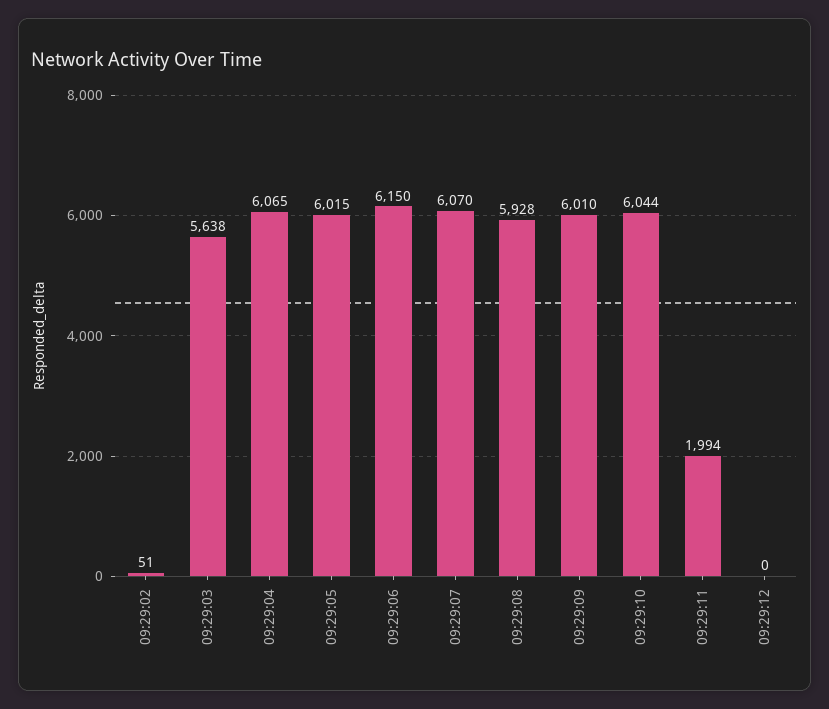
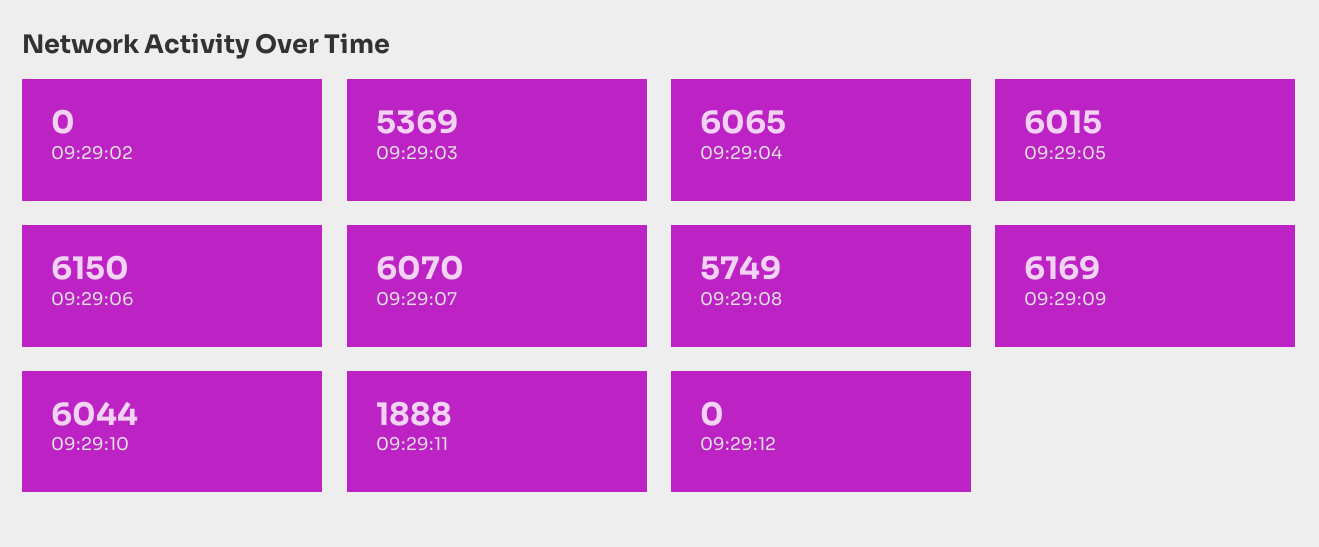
  {
-   "09:29:02": 51,
+   "09:29:02": 0,
-   "09:29:03": 5638,
+   "09:29:03": 5369,
    "09:29:04": 6065,
    "09:29:05": 6015,
    "09:29:06": 6150,
    "09:29:07": 6070,
-   "09:29:08": 5928,
+   "09:29:08": 5749,
-   "09:29:09": 6010,
+   "09:29:09": 6169,
    "09:29:10": 6044,
-   "09:29:11": 1994,
+   "09:29:11": 1888,
    "09:29:12": 0
  }

